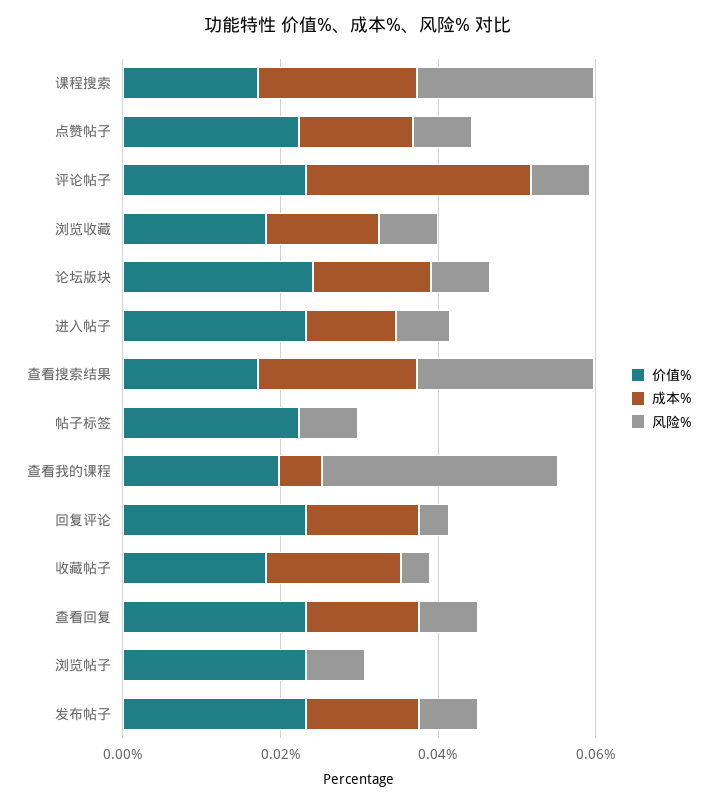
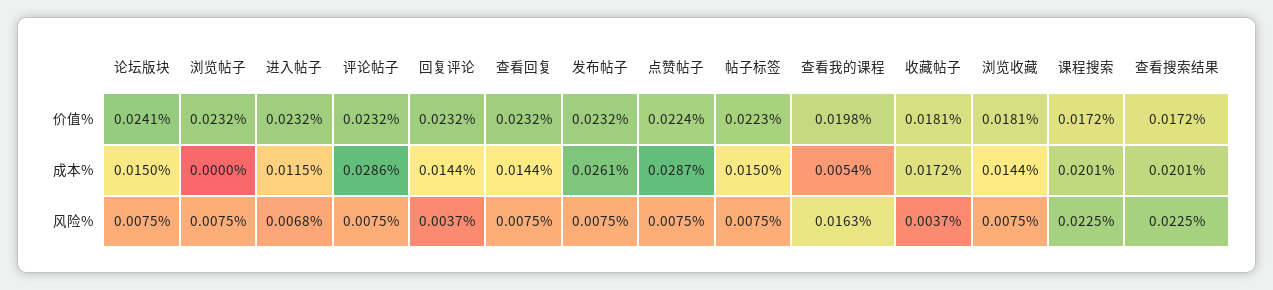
  {
    "价值%": {
      "课程搜索": 0.0172,
      "点赞帖子": 0.0224,
      "评论帖子": 0.0232,
      "浏览收藏": 0.0181,
      "论坛版块": 0.0241,
      "进入帖子": 0.0232,
      "查看搜索结果": 0.0172,
      "帖子标签": 0.0223,
      "查看我的课程": 0.0198,
      "回复评论": 0.0232,
      "收藏帖子": 0.0181,
      "查看回复": 0.0232,
      "浏览帖子": 0.0232,
      "发布帖子": 0.0232
    },
    "成本%": {
      "课程搜索": 0.0201,
-     "点赞帖子": 0.015,
+     "点赞帖子": 0.0287,
      "评论帖子": 0.0286,
      "浏览收藏": 0.0144,
      "论坛版块": 0.015,
      "进入帖子": 0.0115,
      "查看搜索结果": 0.0201,
-     "帖子标签": 0,
+     "帖子标签": 0.015,
      "查看我的课程": 0.0054,
      "回复评论": 0.0144,
      "收藏帖子": 0.0172,
      "查看回复": 0.0144,
      "浏览帖子": 0,
-     "发布帖子": 0.015
+     "发布帖子": 0.0261
    },
    "风险%": {
      "课程搜索": 0.0225,
      "点赞帖子": 0.0075,
      "评论帖子": 0.0075,
      "浏览收藏": 0.0075,
      "论坛版块": 0.0075,
      "进入帖子": 0.0068,
      "查看搜索结果": 0.0225,
      "帖子标签": 0.0075,
-     "查看我的课程": 0.03,
+     "查看我的课程": 0.0163,
      "回复评论": 0.0037,
      "收藏帖子": 0.0037,
      "查看回复": 0.0075,
      "浏览帖子": 0.0075,
      "发布帖子": 0.0075
    }
  }

